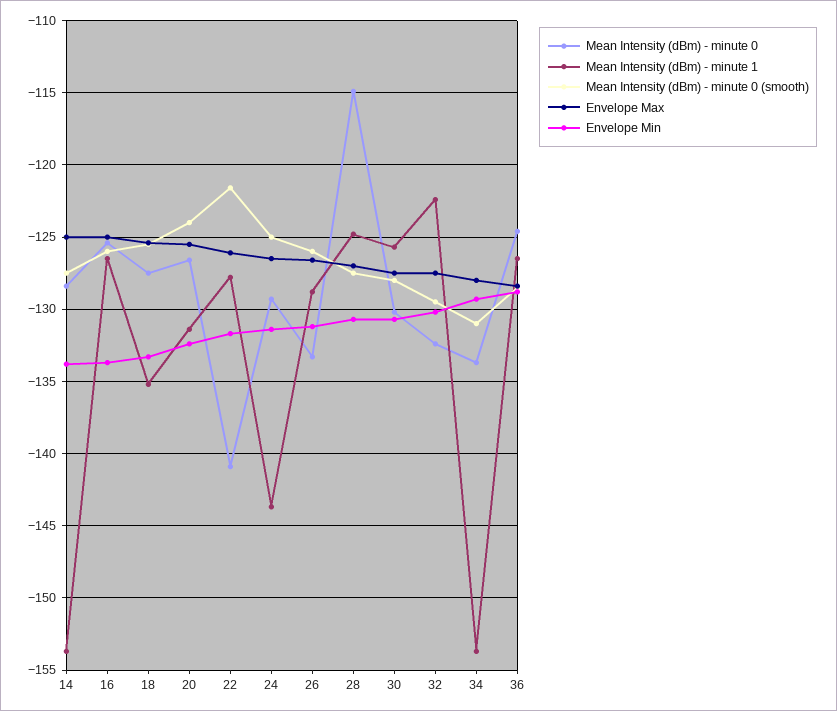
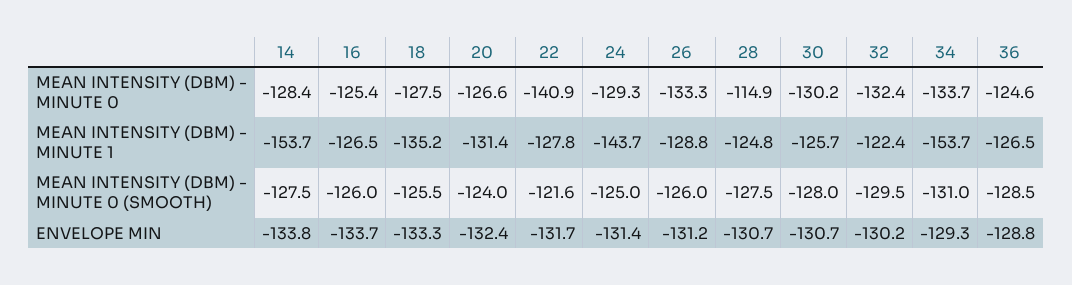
  {
    "Mean Intensity (dBm) - minute 0": {
      "14": -128.4,
      "16": -125.4,
      "18": -127.5,
      "20": -126.6,
      "22": -140.9,
      "24": -129.3,
      "26": -133.3,
      "28": -114.9,
      "30": -130.2,
      "32": -132.4,
      "34": -133.7,
      "36": -124.6
    },
    "Mean Intensity (dBm) - minute 1": {
      "14": -153.7,
      "16": -126.5,
      "18": -135.2,
      "20": -131.4,
      "22": -127.8,
      "24": -143.7,
      "26": -128.8,
      "28": -124.8,
      "30": -125.7,
      "32": -122.4,
      "34": -153.7,
      "36": -126.5
    },
    "Mean Intensity (dBm) - minute 0 (smooth)": {
      "14": -127.5,
      "16": -126,
      "18": -125.5,
      "20": -124,
      "22": -121.6,
      "24": -125,
      "26": -126,
      "28": -127.5,
      "30": -128,
      "32": -129.5,
      "34": -131,
      "36": -128.5
    },
-   "Envelope Max": {
-     "14": -125,
-     "16": -125,
-     "18": -125.5,
-     "20": -125.5,
-     "22": -126,
-     "24": -126.5,
-     "26": -126.5,
-     "28": -127,
-     "30": -127.5,
-     "32": -127.5,
-     "34": -128,
-     "36": -128.5
-   },
    "Envelope Min": {
      "14": -133.8,
      "16": -133.7,
      "18": -133.3,
      "20": -132.4,
      "22": -131.7,
      "24": -131.4,
      "26": -131.2,
      "28": -130.7,
      "30": -130.7,
      "32": -130.2,
      "34": -129.3,
      "36": -128.8
    }
  }

